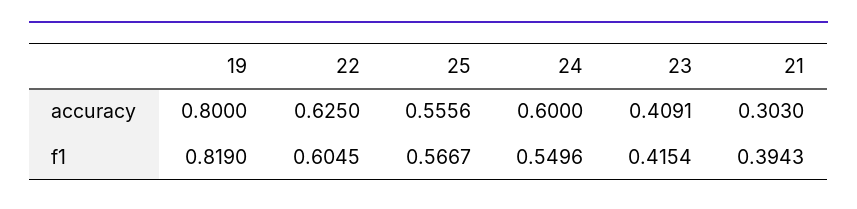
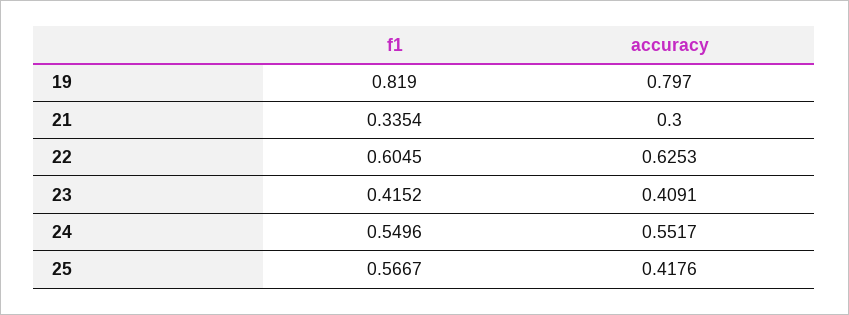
  {
    "19": {
-     "accuracy": 0.8,
+     "accuracy": 0.797,
      "f1": 0.819
    },
    "22": {
-     "accuracy": 0.625,
+     "accuracy": 0.6253,
      "f1": 0.6045
    },
    "25": {
-     "accuracy": 0.5556,
+     "accuracy": 0.4176,
      "f1": 0.5667
    },
    "24": {
-     "accuracy": 0.6,
+     "accuracy": 0.5517,
      "f1": 0.5496
    },
    "23": {
      "accuracy": 0.4091,
-     "f1": 0.4154
+     "f1": 0.4152
    },
    "21": {
-     "accuracy": 0.303,
+     "accuracy": 0.3,
-     "f1": 0.3943
+     "f1": 0.3354
    }
  }

